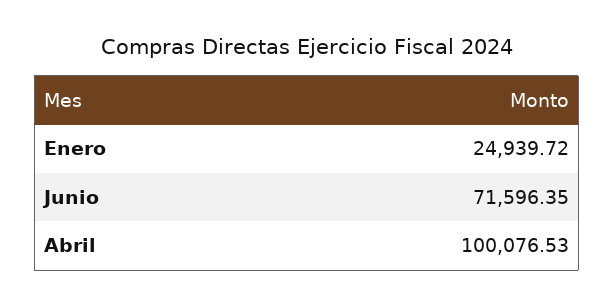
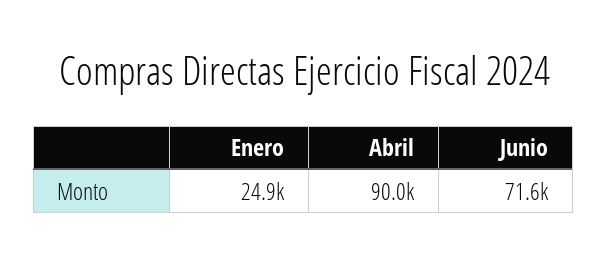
  {
    "Enero": 24939.72,
    "Junio": 71596.35,
-   "Abril": 100076.53
+   "Abril": 90000
  }

